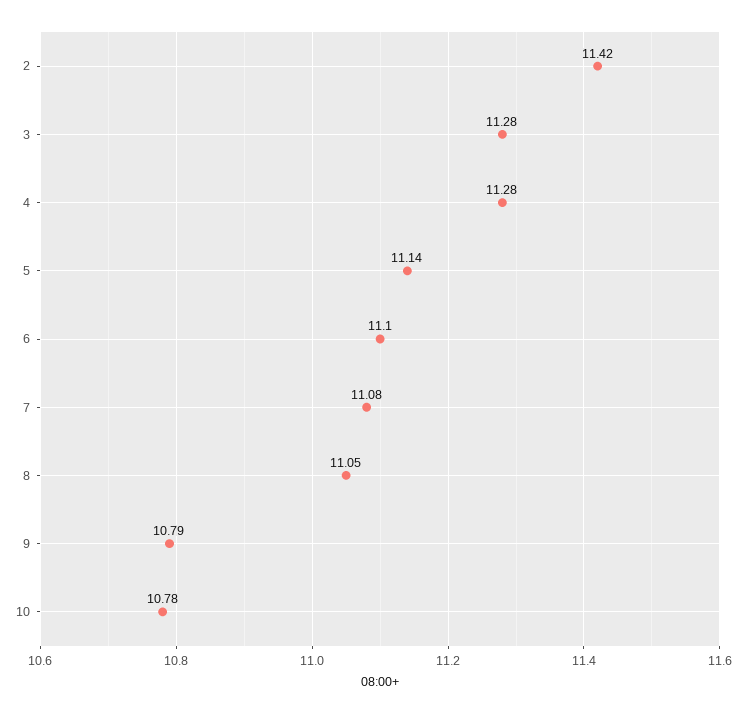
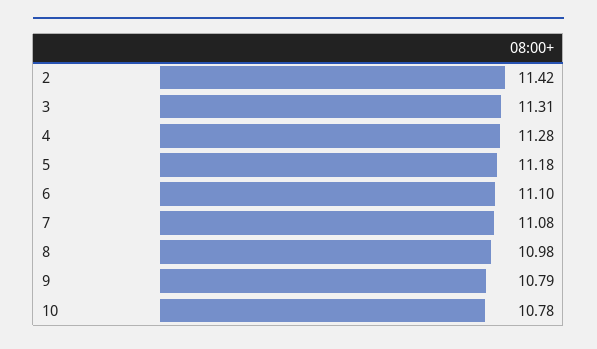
  {
    "2": 11.42,
-   "3": 11.28,
+   "3": 11.31,
    "4": 11.28,
-   "5": 11.14,
+   "5": 11.18,
    "6": 11.1,
    "7": 11.08,
-   "8": 11.05,
+   "8": 10.98,
    "9": 10.79,
    "10": 10.78
  }

